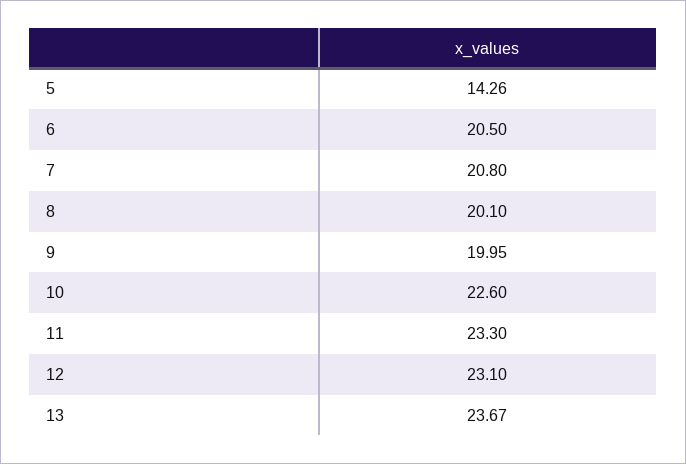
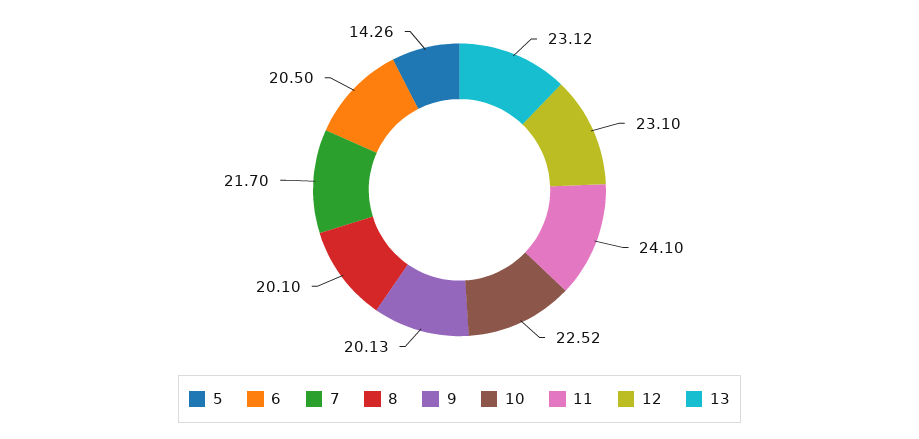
  {
    "5": 14.26,
    "6": 20.5,
-   "7": 20.8,
+   "7": 21.7,
    "8": 20.1,
-   "9": 19.95,
+   "9": 20.13,
-   "10": 22.6,
+   "10": 22.52,
-   "11": 23.3,
+   "11": 24.1,
    "12": 23.1,
-   "13": 23.67
+   "13": 23.12
  }

